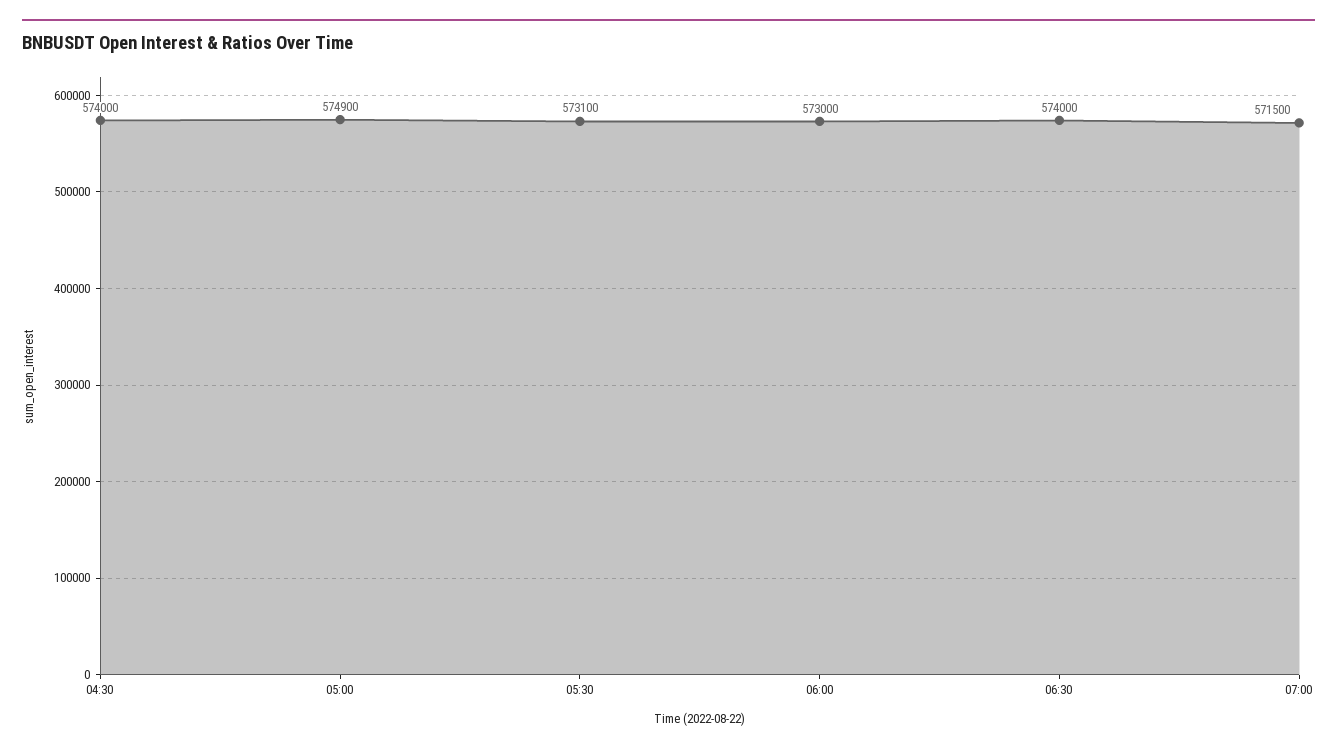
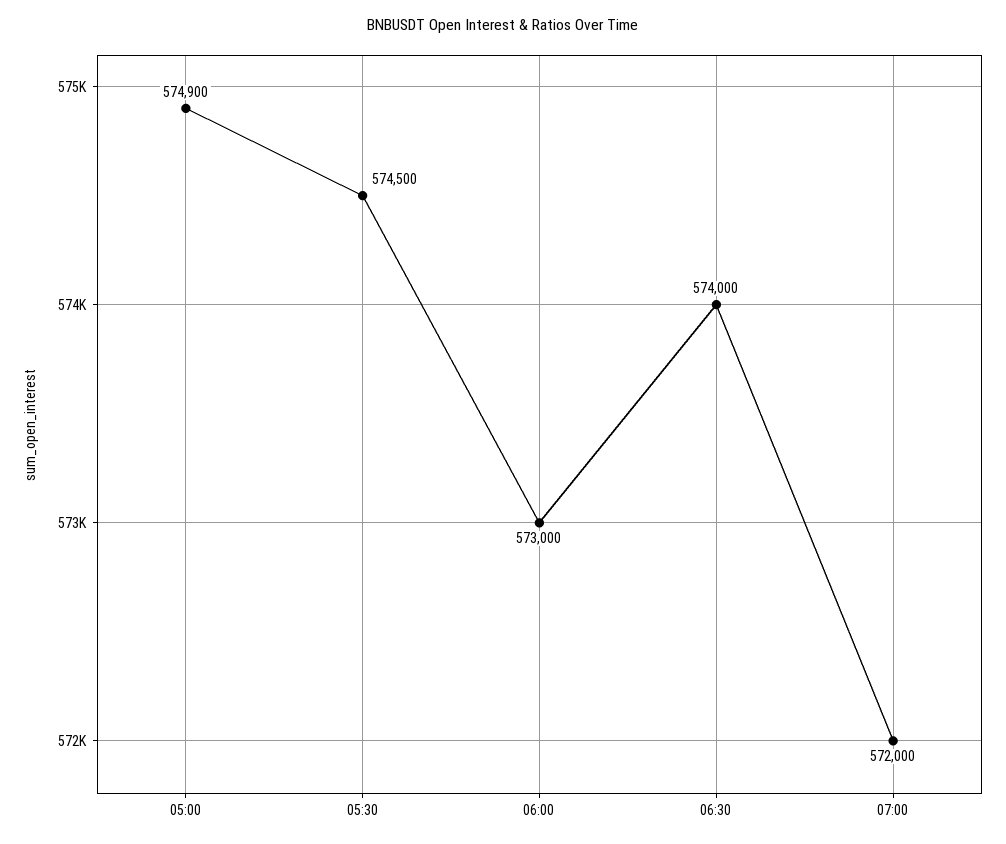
  {
-   "04:30": 574000,
    "05:00": 574900,
-   "05:30": 573100,
+   "05:30": 574500,
    "06:00": 573000,
    "06:30": 574000,
-   "07:00": 571500
+   "07:00": 572000
  }

